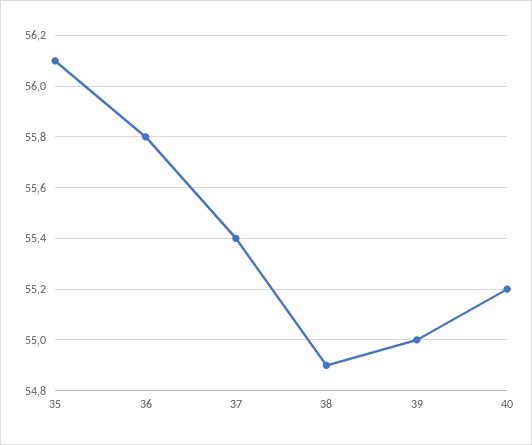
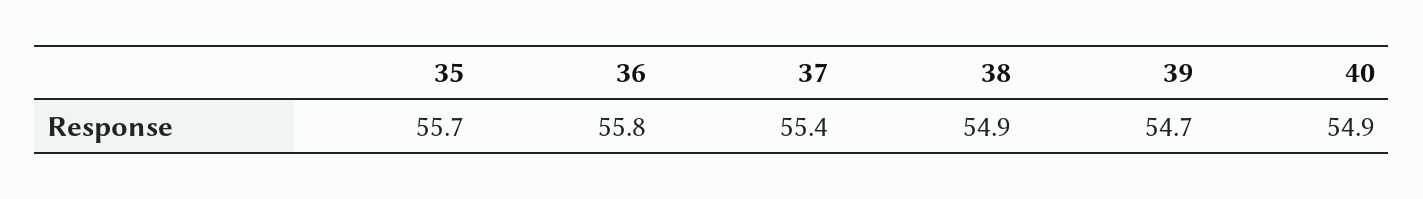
  {
-   "35": 56.1,
+   "35": 55.7,
    "36": 55.8,
    "37": 55.4,
    "38": 54.9,
-   "39": 55,
+   "39": 54.7,
-   "40": 55.2
+   "40": 54.9
  }

